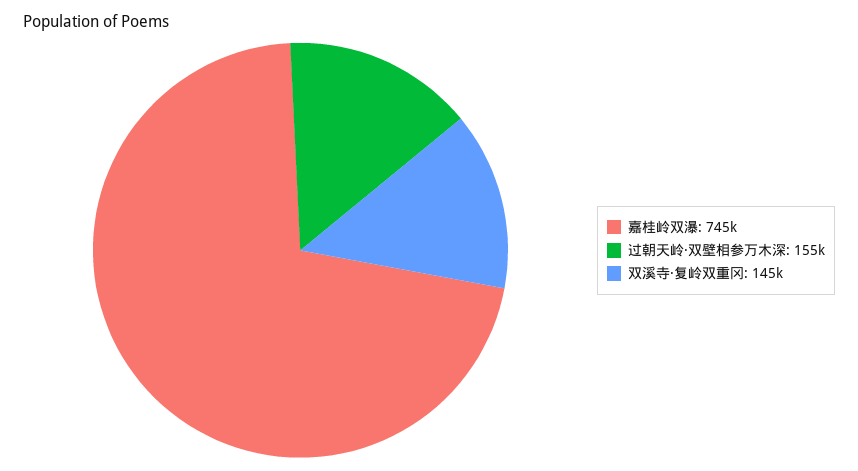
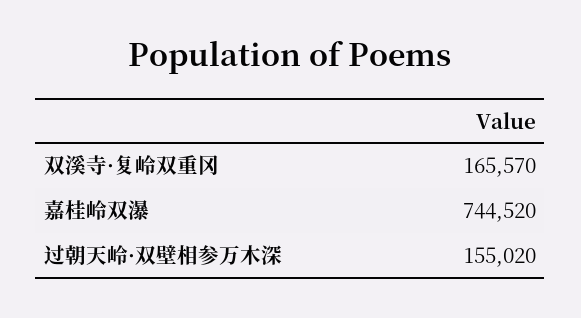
  {
    "嘉桂岭双瀑": 744520,
    "过朝天岭·双壁相参万木深": 155020,
-   "双溪寺·复岭双重冈": 145000
+   "双溪寺·复岭双重冈": 165570
  }

